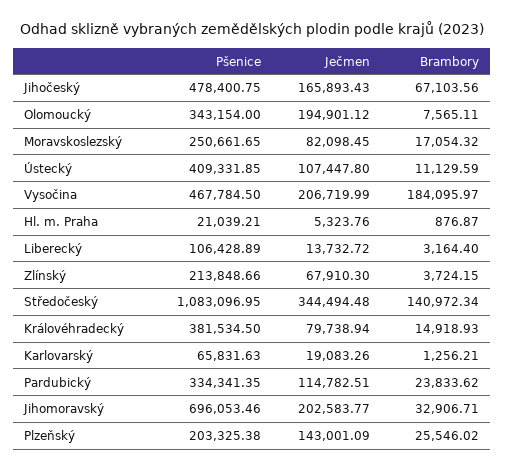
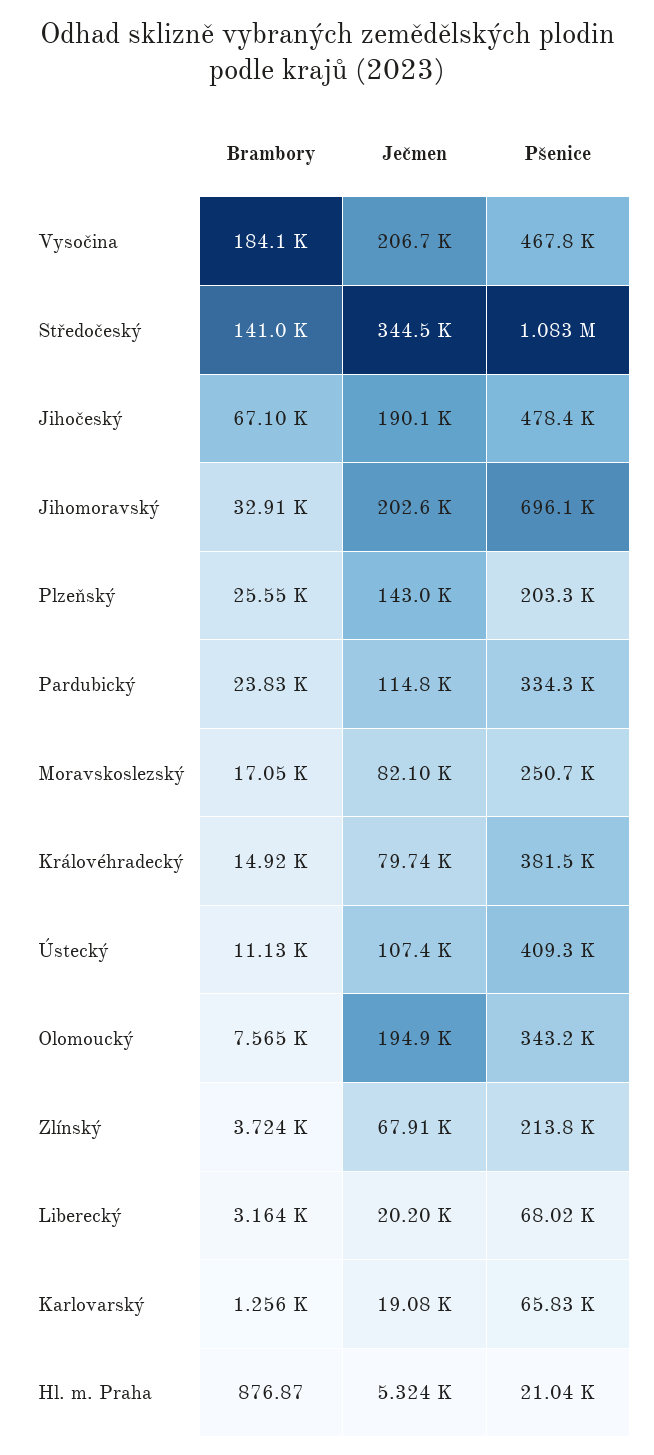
  {
    "Pšenice": {
      "Jihočeský": 478400.75,
      "Olomoucký": 343154,
      "Moravskoslezský": 250661.65,
      "Ústecký": 409331.85,
      "Vysočina": 467784.5,
      "Hl. m. Praha": 21039.21,
-     "Liberecký": 106428.89,
+     "Liberecký": 68020,
      "Zlínský": 213848.66,
      "Středočeský": 1083096.95,
      "Královéhradecký": 381534.5,
      "Karlovarský": 65831.63,
      "Pardubický": 334341.35,
      "Jihomoravský": 696053.46,
      "Plzeňský": 203325.38
    },
    "Ječmen": {
-     "Jihočeský": 165893.43,
+     "Jihočeský": 190100,
      "Olomoucký": 194901.12,
      "Moravskoslezský": 82098.45,
      "Ústecký": 107447.8,
      "Vysočina": 206719.99,
      "Hl. m. Praha": 5323.76,
-     "Liberecký": 13732.72,
+     "Liberecký": 20200,
      "Zlínský": 67910.3,
      "Středočeský": 344494.48,
      "Královéhradecký": 79738.94,
      "Karlovarský": 19083.26,
      "Pardubický": 114782.51,
      "Jihomoravský": 202583.77,
      "Plzeňský": 143001.09
    },
    "Brambory": {
      "Jihočeský": 67103.56,
      "Olomoucký": 7565.11,
      "Moravskoslezský": 17054.32,
      "Ústecký": 11129.59,
      "Vysočina": 184095.97,
      "Hl. m. Praha": 876.87,
      "Liberecký": 3164.4,
      "Zlínský": 3724.15,
      "Středočeský": 140972.34,
      "Královéhradecký": 14918.93,
      "Karlovarský": 1256.21,
      "Pardubický": 23833.62,
      "Jihomoravský": 32906.71,
      "Plzeňský": 25546.02
    }
  }

